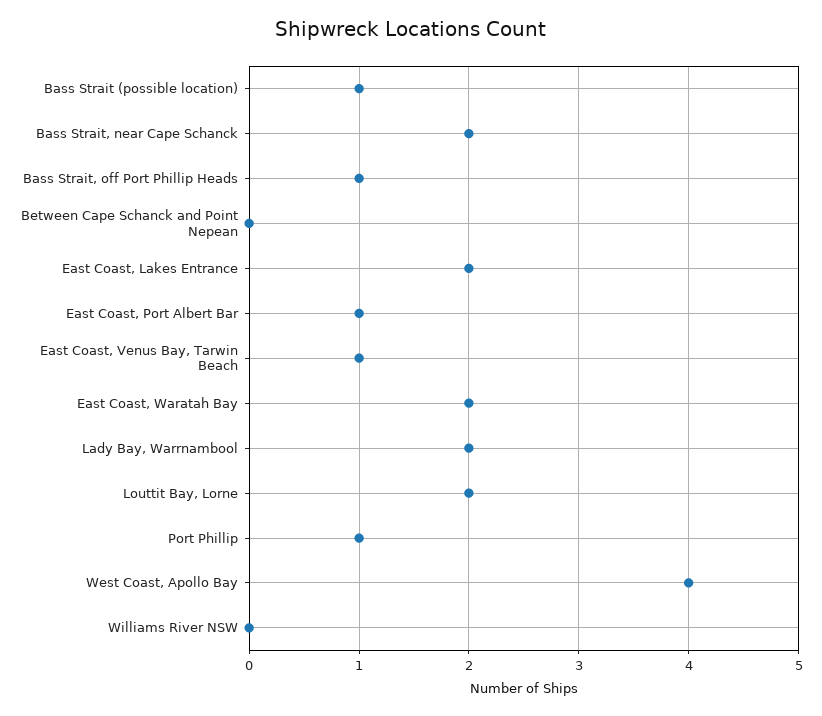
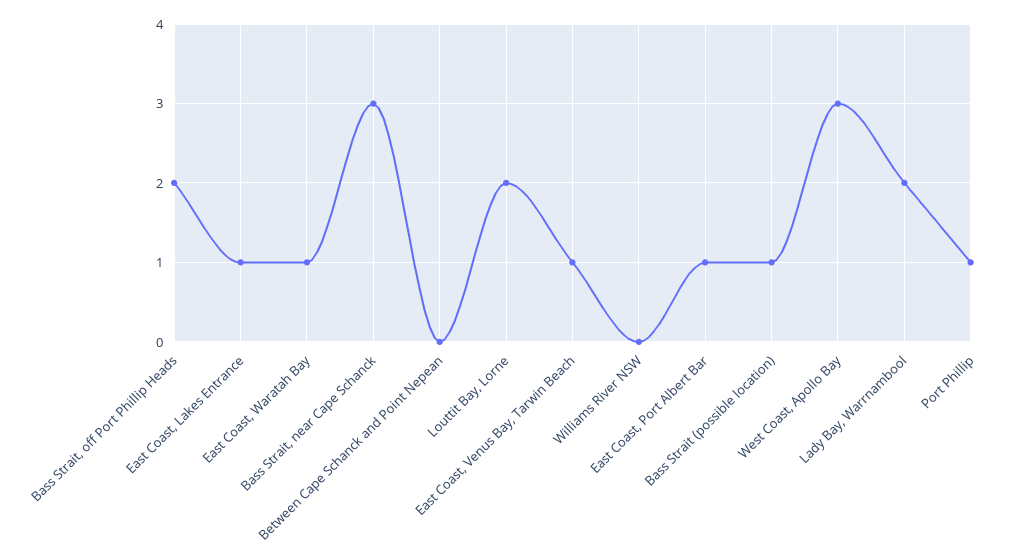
  {
    "Bass Strait (possible location)": 1,
-   "Bass Strait, near Cape Schanck": 2,
+   "Bass Strait, near Cape Schanck": 3,
-   "Bass Strait, off Port Phillip Heads": 1,
+   "Bass Strait, off Port Phillip Heads": 2,
    "Between Cape Schanck and Point Nepean": 0,
-   "East Coast, Lakes Entrance": 2,
+   "East Coast, Lakes Entrance": 1,
    "East Coast, Port Albert Bar": 1,
    "East Coast, Venus Bay, Tarwin Beach": 1,
-   "East Coast, Waratah Bay": 2,
+   "East Coast, Waratah Bay": 1,
    "Lady Bay, Warrnambool": 2,
    "Louttit Bay, Lorne": 2,
    "Port Phillip": 1,
-   "West Coast, Apollo Bay": 4,
+   "West Coast, Apollo Bay": 3,
    "Williams River NSW": 0
  }

